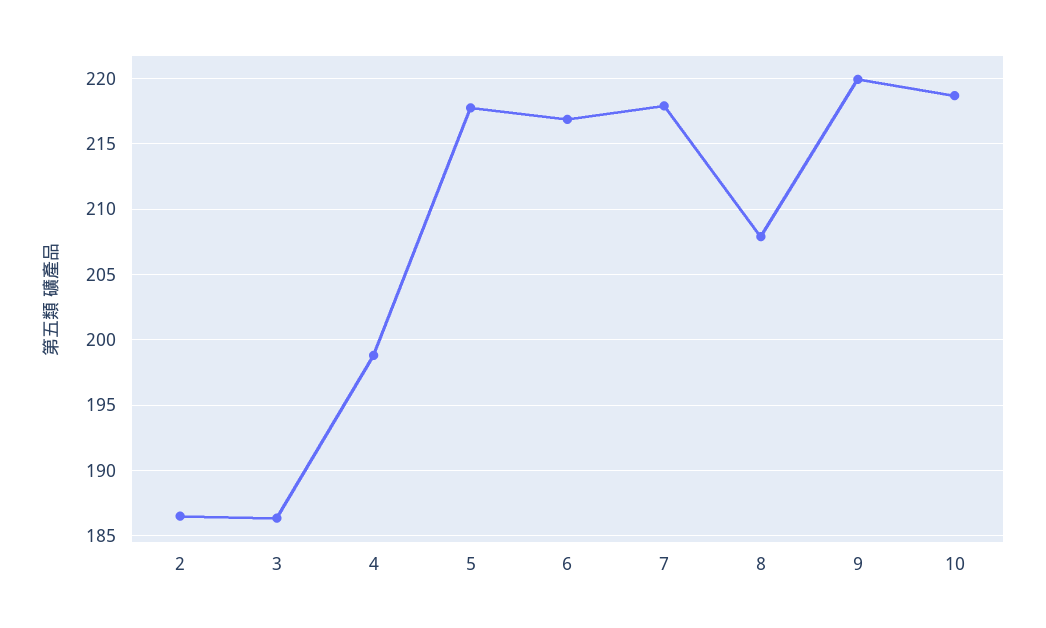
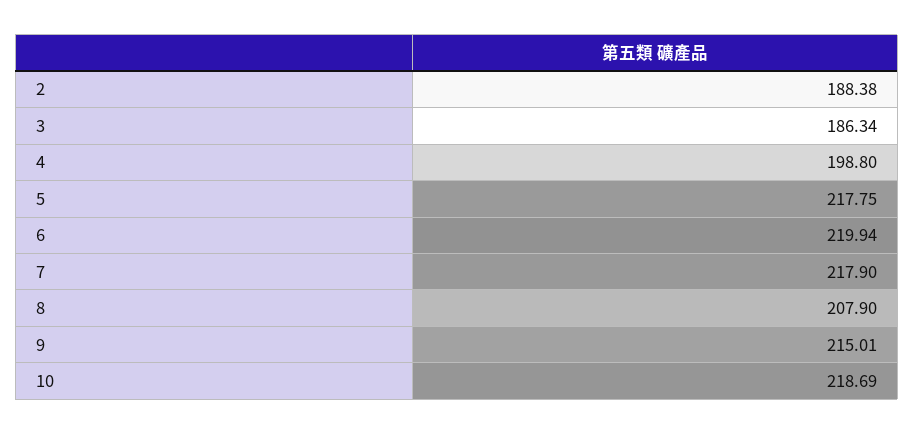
  {
-   "2": 186.5,
+   "2": 188.38,
    "3": 186.34,
    "4": 198.8,
    "5": 217.75,
-   "6": 217,
+   "6": 219.94,
    "7": 217.9,
    "8": 207.9,
-   "9": 220,
+   "9": 215.01,
    "10": 218.69
  }

